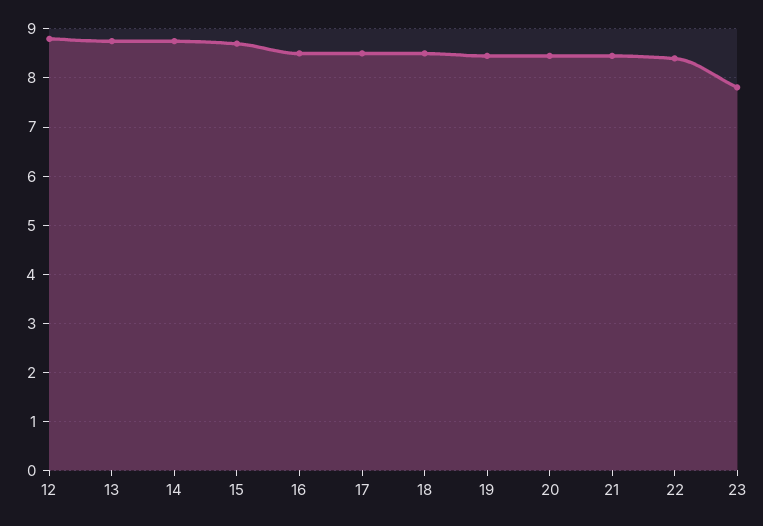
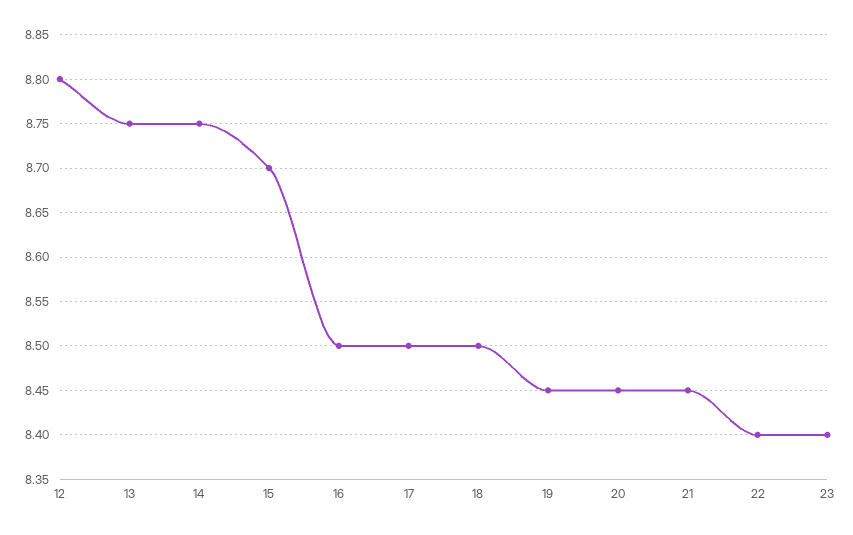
  {
    "12": 8.8,
    "13": 8.75,
    "14": 8.75,
    "15": 8.7,
    "16": 8.5,
    "17": 8.5,
    "18": 8.5,
    "19": 8.45,
    "20": 8.45,
    "21": 8.45,
    "22": 8.4,
-   "23": 7.8
+   "23": 8.4
  }

